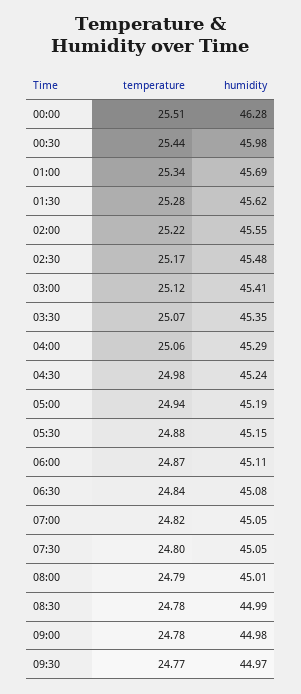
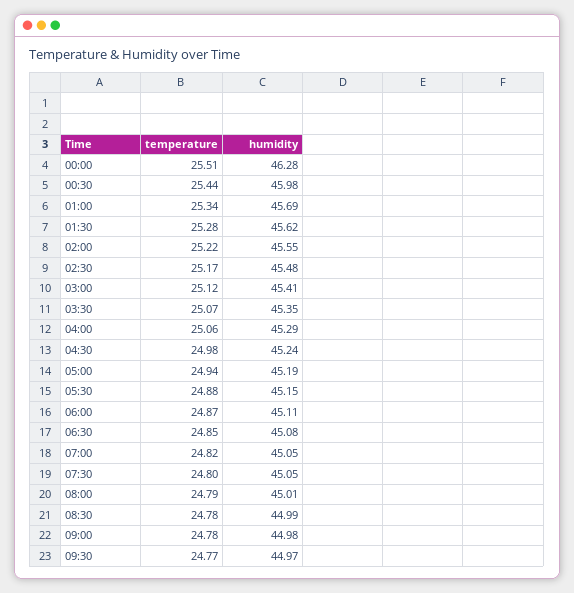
  {
    "temperature": {
      "00:00": 25.51,
      "00:30": 25.44,
      "01:00": 25.34,
      "01:30": 25.28,
      "02:00": 25.22,
      "02:30": 25.17,
      "03:00": 25.12,
      "03:30": 25.07,
      "04:00": 25.06,
      "04:30": 24.98,
      "05:00": 24.94,
      "05:30": 24.88,
      "06:00": 24.87,
-     "06:30": 24.84,
+     "06:30": 24.85,
      "07:00": 24.82,
      "07:30": 24.8,
      "08:00": 24.79,
      "08:30": 24.78,
      "09:00": 24.78,
      "09:30": 24.77
    },
    "humidity": {
      "00:00": 46.28,
      "00:30": 45.98,
      "01:00": 45.69,
      "01:30": 45.62,
      "02:00": 45.55,
      "02:30": 45.48,
      "03:00": 45.41,
      "03:30": 45.35,
      "04:00": 45.29,
      "04:30": 45.24,
      "05:00": 45.19,
      "05:30": 45.15,
      "06:00": 45.11,
      "06:30": 45.08,
      "07:00": 45.05,
      "07:30": 45.05,
      "08:00": 45.01,
      "08:30": 44.99,
      "09:00": 44.98,
      "09:30": 44.97
    }
  }

